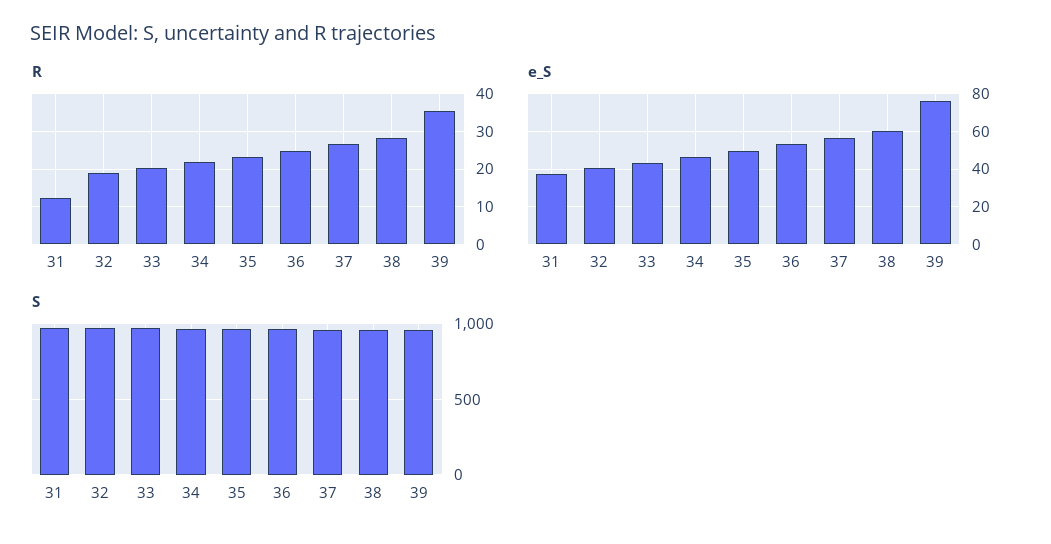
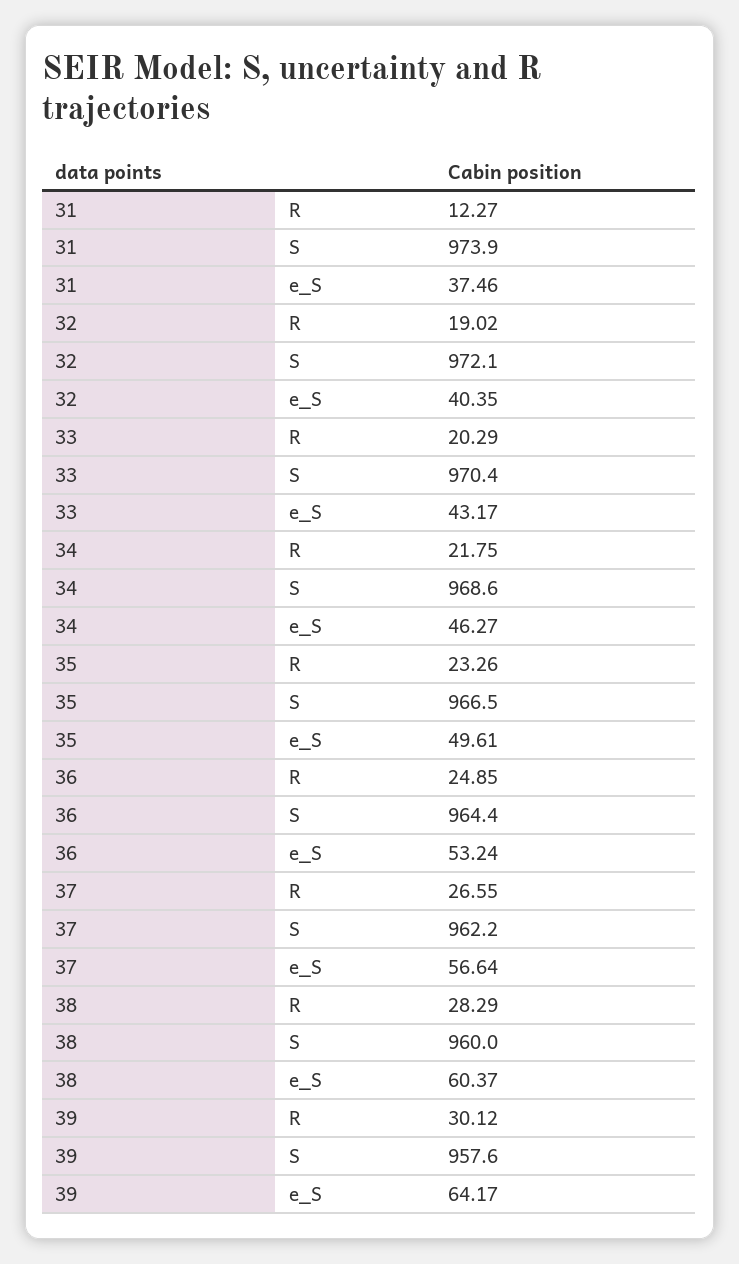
  {
    "R": {
      "31": 12.27,
      "32": 19.02,
      "33": 20.29,
      "34": 21.75,
      "35": 23.26,
      "36": 24.85,
      "37": 26.55,
      "38": 28.29,
-     "39": 36
+     "39": 30.12
    },
    "e_S": {
      "31": 37.46,
      "32": 40.35,
      "33": 43.17,
      "34": 46.27,
      "35": 49.61,
      "36": 53.24,
      "37": 56.64,
      "38": 60.37,
-     "39": 75
+     "39": 64.17
    },
    "S": {
      "31": 973.9,
      "32": 972.1,
      "33": 970.4,
      "34": 968.6,
      "35": 966.5,
      "36": 964.4,
      "37": 962.2,
      "38": 960,
      "39": 957.6
    }
  }

